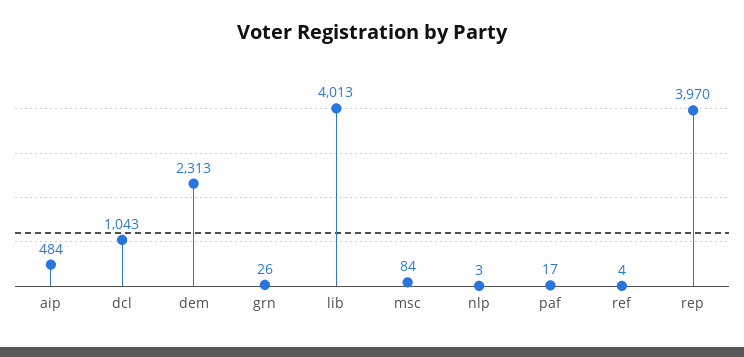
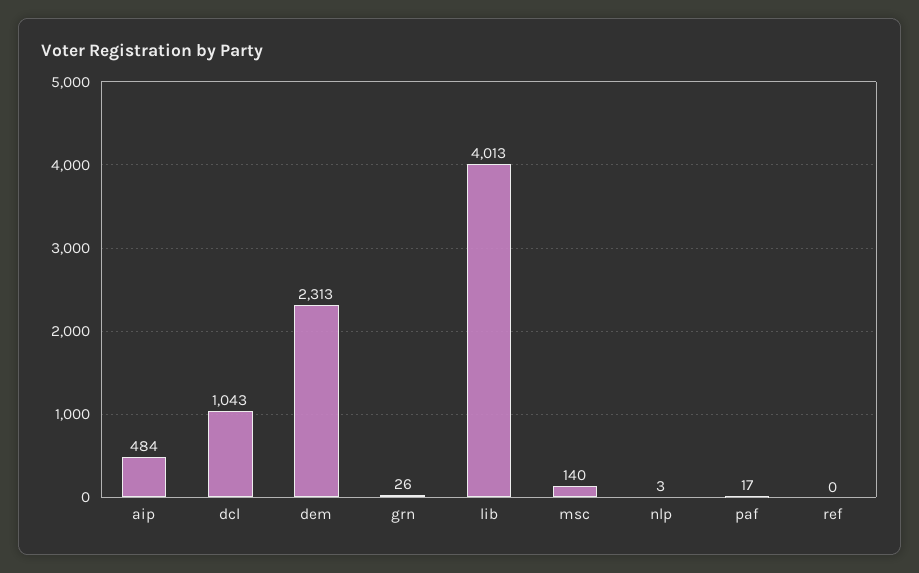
  {
    "aip": 484,
    "dcl": 1043,
    "dem": 2313,
    "grn": 26,
    "lib": 4013,
-   "msc": 84,
+   "msc": 140,
    "nlp": 3,
    "paf": 17,
-   "ref": 4,
+   "ref": 0
-   "rep": 3970
  }

